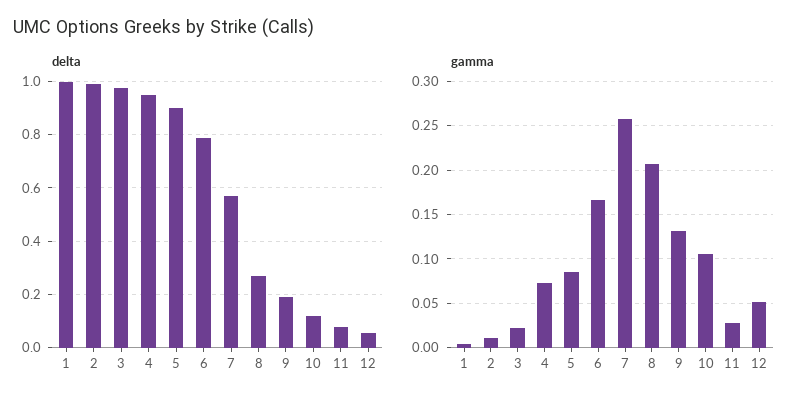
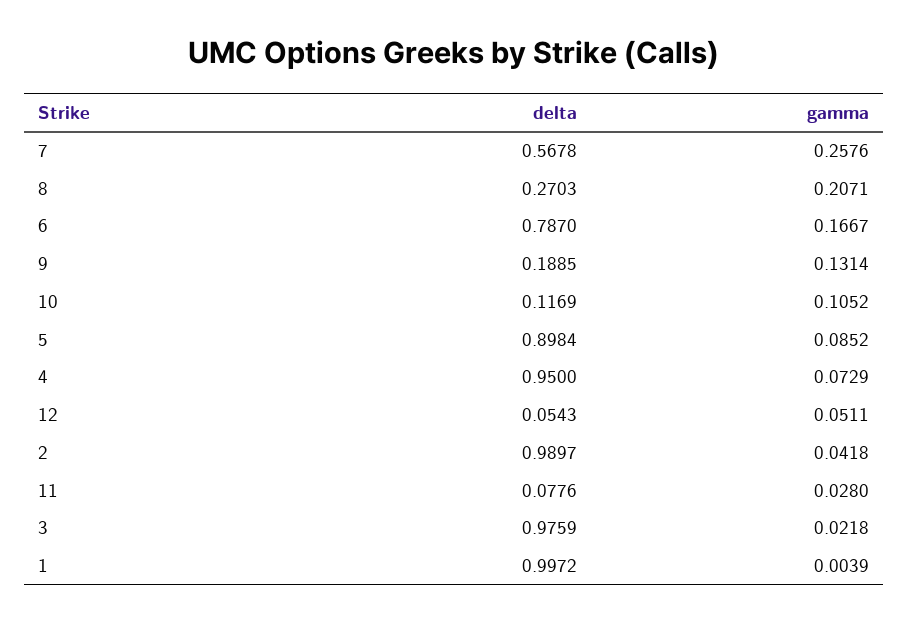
  {
    "delta": {
      "1": 0.9972,
      "2": 0.9897,
      "3": 0.9759,
      "4": 0.95,
      "5": 0.8984,
      "6": 0.787,
      "7": 0.5678,
      "8": 0.2703,
      "9": 0.1885,
      "10": 0.1169,
      "11": 0.0776,
      "12": 0.0543
    },
    "gamma": {
      "1": 0.0039,
-     "2": 0.01,
+     "2": 0.0418,
      "3": 0.0218,
      "4": 0.0729,
      "5": 0.0852,
      "6": 0.1667,
      "7": 0.2576,
      "8": 0.2071,
      "9": 0.1314,
      "10": 0.1052,
      "11": 0.028,
      "12": 0.0511
    }
  }

